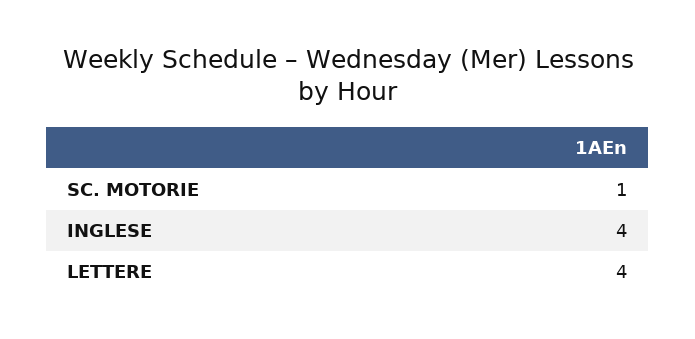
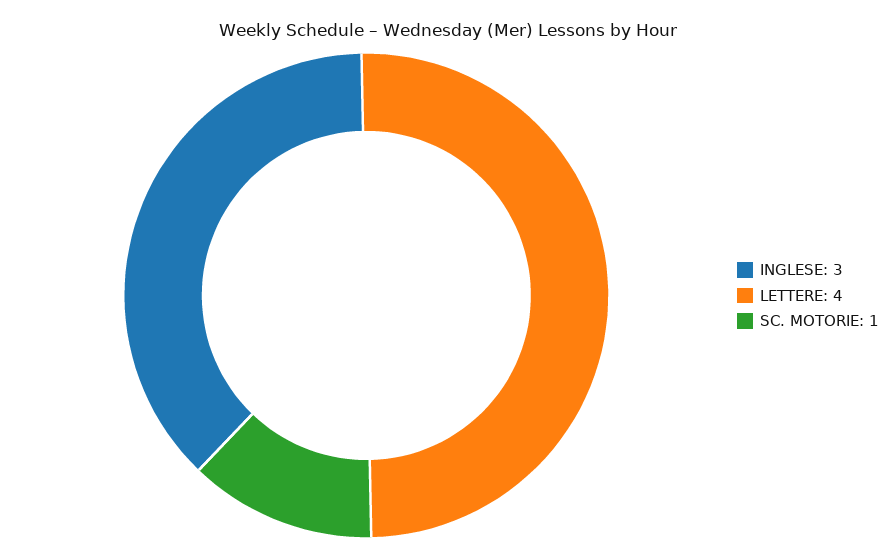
  {
    "SC. MOTORIE": 1,
-   "INGLESE": 4,
+   "INGLESE": 3,
    "LETTERE": 4
  }

